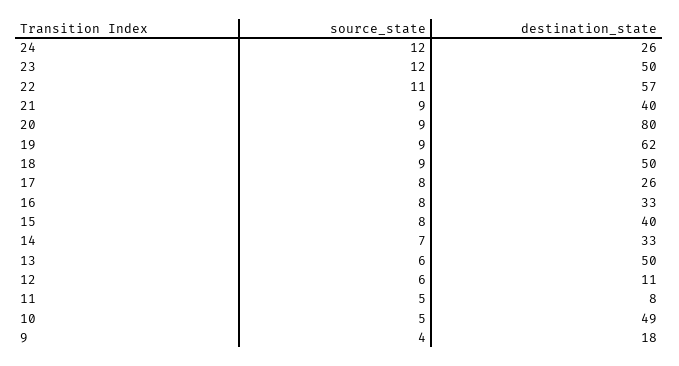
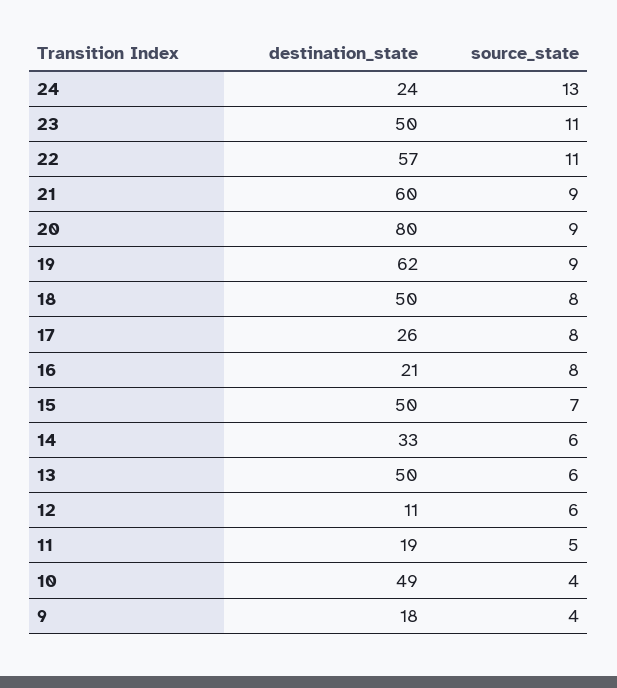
  {
    "source_state": {
-     "24": 12,
+     "24": 13,
-     "23": 12,
+     "23": 11,
      "22": 11,
      "21": 9,
      "20": 9,
      "19": 9,
-     "18": 9,
+     "18": 8,
      "17": 8,
      "16": 8,
-     "15": 8,
+     "15": 7,
-     "14": 7,
+     "14": 6,
      "13": 6,
      "12": 6,
      "11": 5,
-     "10": 5,
+     "10": 4,
      "9": 4
    },
    "destination_state": {
-     "24": 26,
+     "24": 24,
      "23": 50,
      "22": 57,
-     "21": 40,
+     "21": 60,
      "20": 80,
      "19": 62,
      "18": 50,
      "17": 26,
-     "16": 33,
+     "16": 21,
-     "15": 40,
+     "15": 50,
      "14": 33,
      "13": 50,
      "12": 11,
-     "11": 8,
+     "11": 19,
      "10": 49,
      "9": 18
    }
  }

